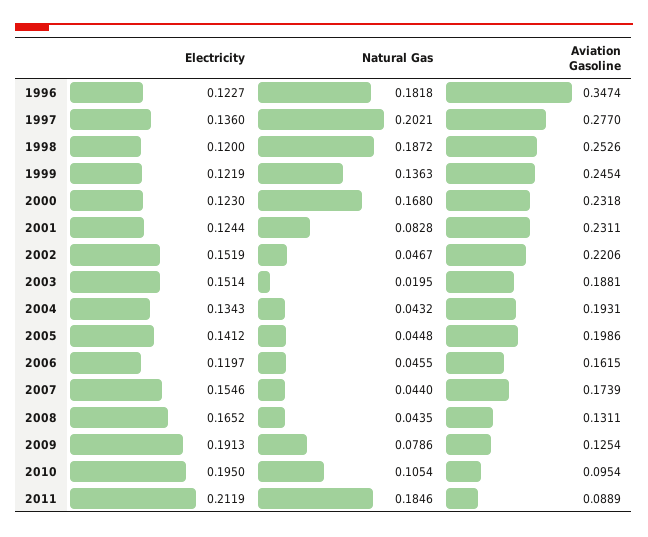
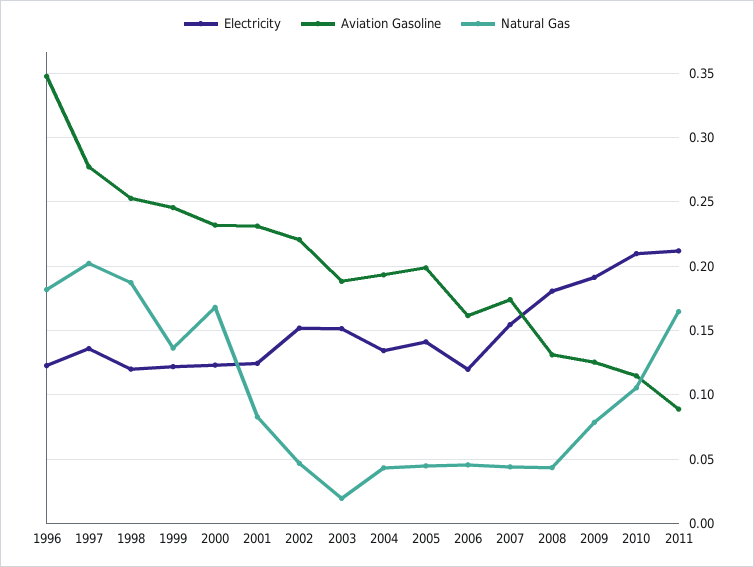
  {
    "Electricity": {
      "1996": 0.1227,
      "1997": 0.136,
      "1998": 0.12,
      "1999": 0.1219,
      "2000": 0.123,
      "2001": 0.1244,
      "2002": 0.1519,
      "2003": 0.1514,
      "2004": 0.1343,
      "2005": 0.1412,
      "2006": 0.1197,
      "2007": 0.1546,
-     "2008": 0.1652,
+     "2008": 0.18,
      "2009": 0.1913,
-     "2010": 0.195,
+     "2010": 0.21,
      "2011": 0.2119
    },
    "Natural Gas": {
      "1996": 0.1818,
      "1997": 0.2021,
      "1998": 0.1872,
      "1999": 0.1363,
      "2000": 0.168,
      "2001": 0.0828,
      "2002": 0.0467,
      "2003": 0.0195,
      "2004": 0.0432,
      "2005": 0.0448,
      "2006": 0.0455,
      "2007": 0.044,
      "2008": 0.0435,
      "2009": 0.0786,
      "2010": 0.1054,
-     "2011": 0.1846
+     "2011": 0.165
    },
    "Aviation Gasoline": {
      "1996": 0.3474,
      "1997": 0.277,
      "1998": 0.2526,
      "1999": 0.2454,
      "2000": 0.2318,
      "2001": 0.2311,
      "2002": 0.2206,
      "2003": 0.1881,
      "2004": 0.1931,
      "2005": 0.1986,
      "2006": 0.1615,
      "2007": 0.1739,
      "2008": 0.1311,
      "2009": 0.1254,
-     "2010": 0.0954,
+     "2010": 0.115,
      "2011": 0.0889
    }
  }

